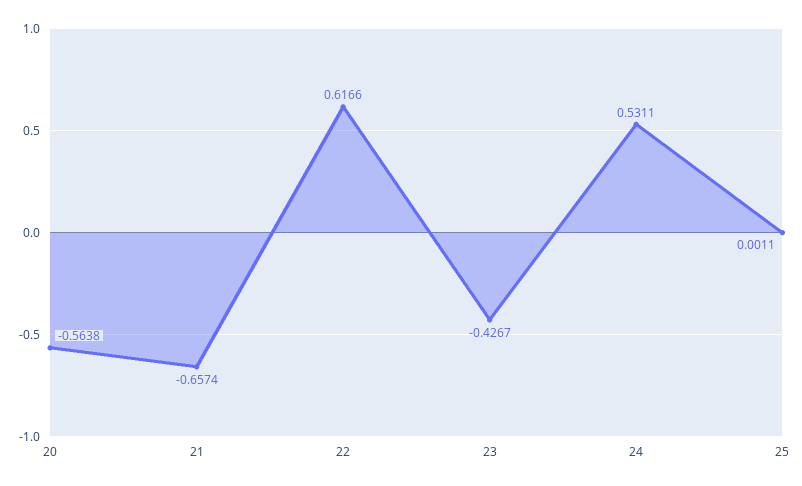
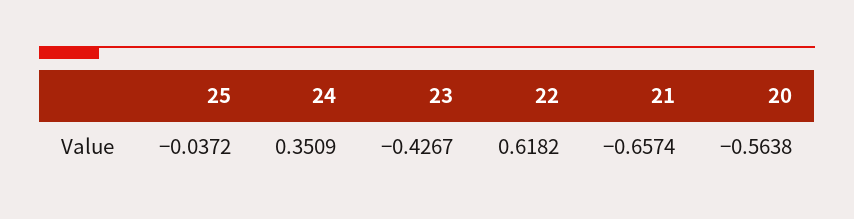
  {
    "20": -0.5638,
    "21": -0.6574,
-   "22": 0.6166,
+   "22": 0.6182,
    "23": -0.4267,
-   "24": 0.5311,
+   "24": 0.3509,
-   "25": 0.0011
+   "25": -0.0372
  }

